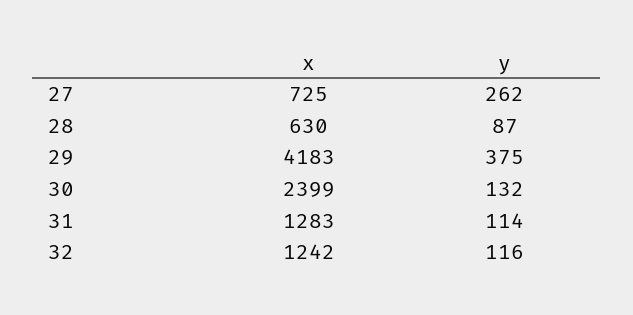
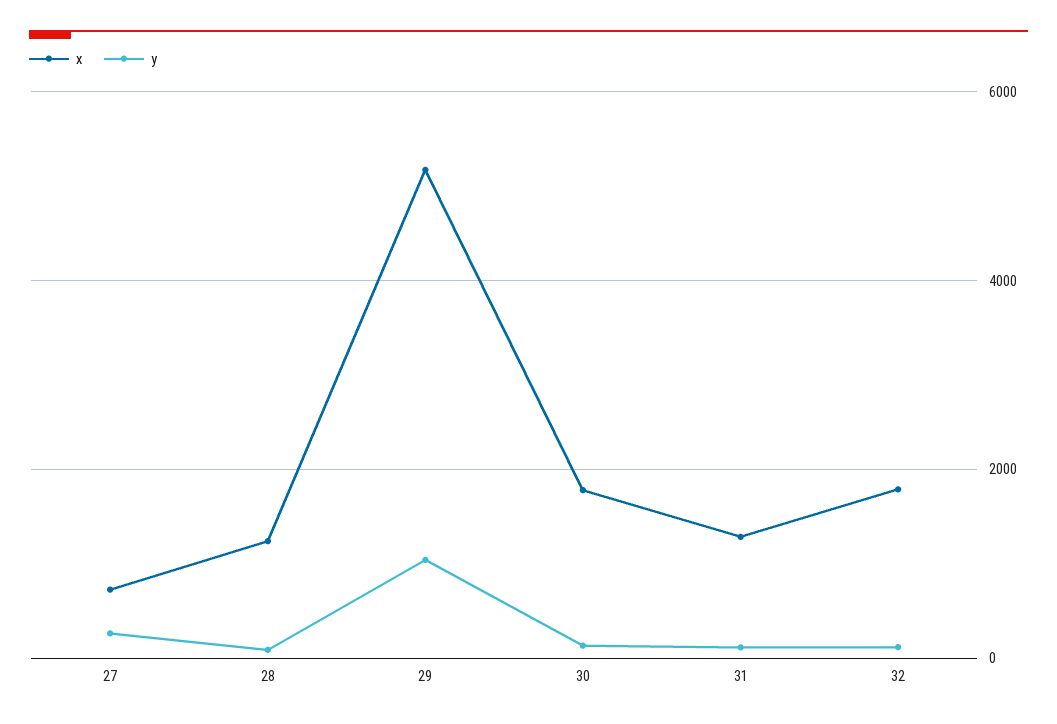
  {
    "x": {
      "27": 725,
-     "28": 630,
+     "28": 1200,
-     "29": 4183,
+     "29": 5200,
-     "30": 2399,
+     "30": 1800,
      "31": 1283,
-     "32": 1242
+     "32": 1800
    },
    "y": {
      "27": 262,
      "28": 87,
-     "29": 375,
+     "29": 1000,
      "30": 132,
      "31": 114,
      "32": 116
    }
  }

